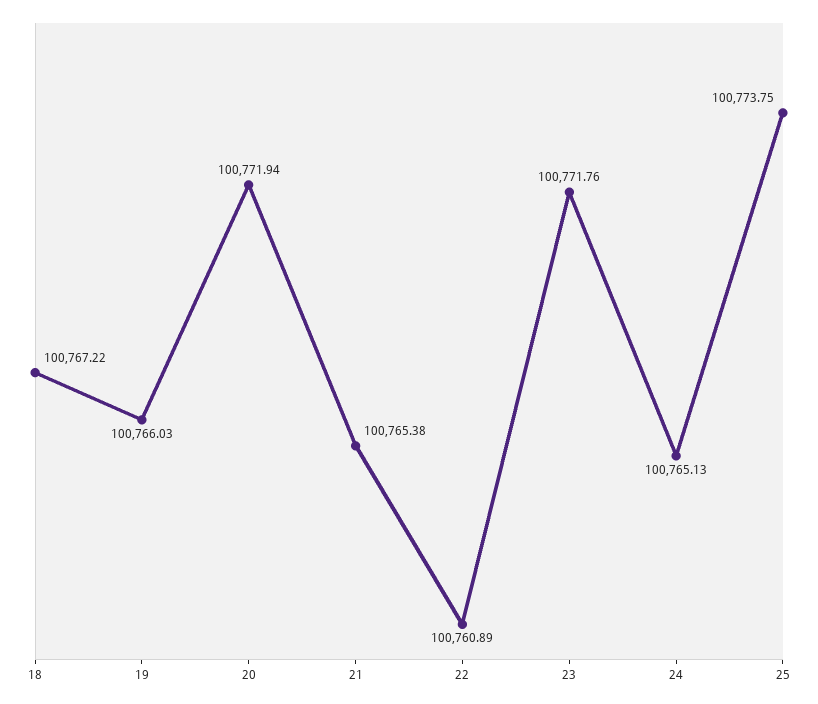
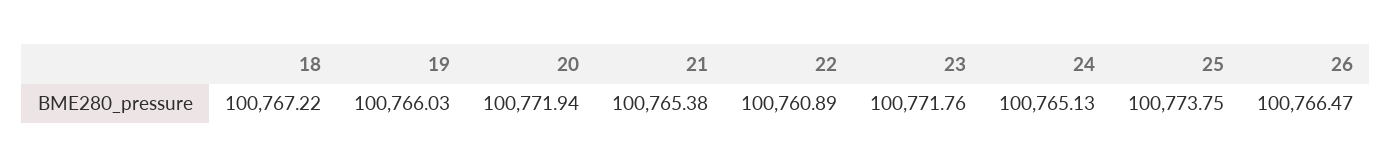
  {
    "18": 100767.22,
    "19": 100766.03,
    "20": 100771.94,
    "21": 100765.38,
    "22": 100760.89,
    "23": 100771.76,
    "24": 100765.13,
-   "25": 100773.75
+   "25": 100773.75,
+   "26": 100766.47
  }

